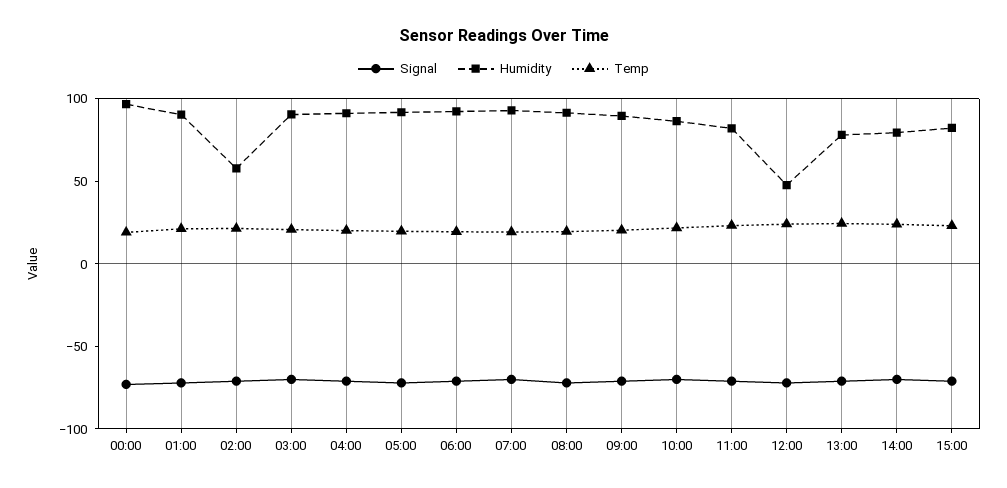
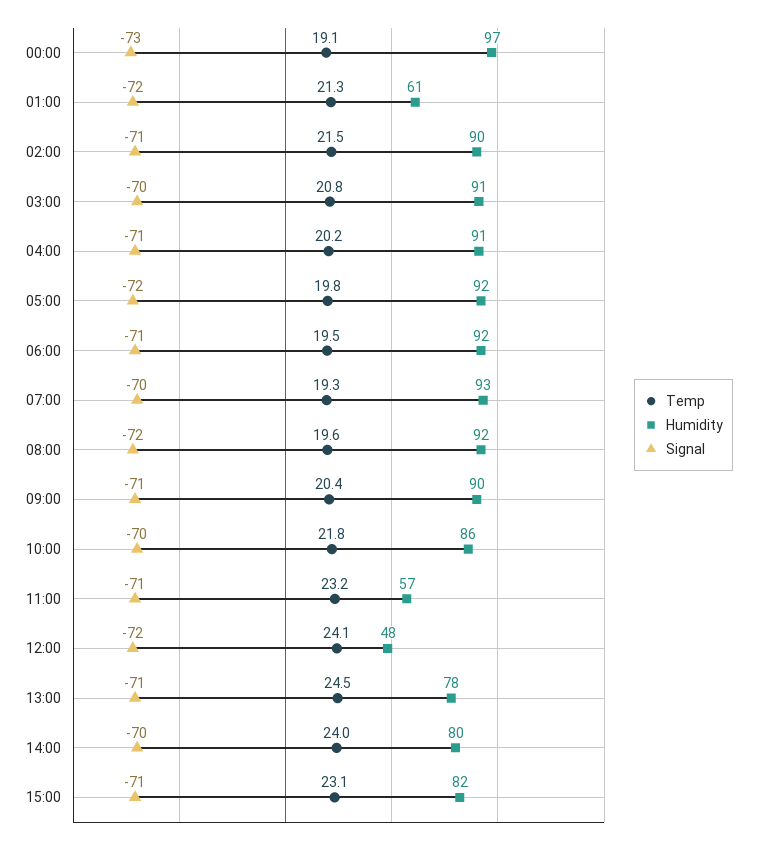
  {
    "Signal": {
      "00:00": -73,
      "01:00": -72,
      "02:00": -71,
      "03:00": -70,
      "04:00": -71,
      "05:00": -72,
      "06:00": -71,
      "07:00": -70,
      "08:00": -72,
      "09:00": -71,
      "10:00": -70,
      "11:00": -71,
      "12:00": -72,
      "13:00": -71,
      "14:00": -70,
      "15:00": -71
    },
    "Humidity": {
      "00:00": 97,
-     "01:00": 90,
+     "01:00": 61,
-     "02:00": 60,
+     "02:00": 90,
      "03:00": 91,
      "04:00": 91,
      "05:00": 92,
      "06:00": 92,
      "07:00": 93,
      "08:00": 92,
      "09:00": 90,
      "10:00": 86,
-     "11:00": 80,
+     "11:00": 57,
      "12:00": 48,
      "13:00": 78,
      "14:00": 80,
      "15:00": 82
    },
    "Temp": {
      "00:00": 19.1,
      "01:00": 21.3,
      "02:00": 21.5,
      "03:00": 20.8,
      "04:00": 20.2,
      "05:00": 19.8,
      "06:00": 19.5,
      "07:00": 19.3,
      "08:00": 19.6,
      "09:00": 20.4,
      "10:00": 21.8,
      "11:00": 23.2,
      "12:00": 24.1,
      "13:00": 24.5,
      "14:00": 24,
      "15:00": 23.1
    }
  }

